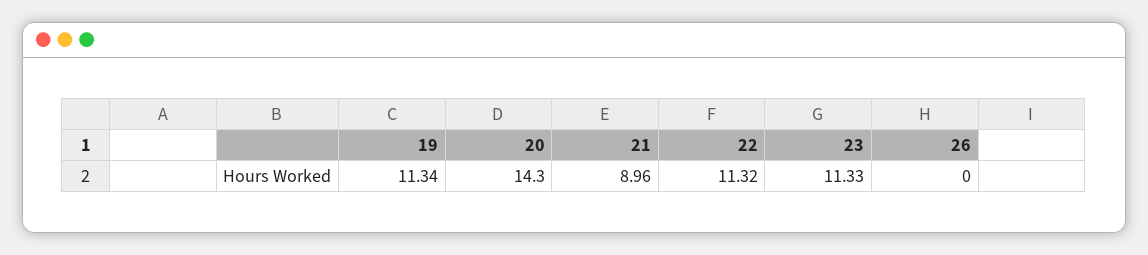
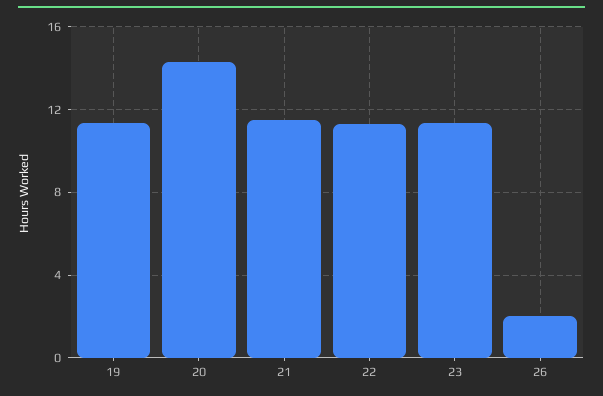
  {
    "19": 11.34,
    "20": 14.3,
-   "21": 8.96,
+   "21": 11.5,
    "22": 11.32,
    "23": 11.33,
-   "26": 0
+   "26": 2
  }

